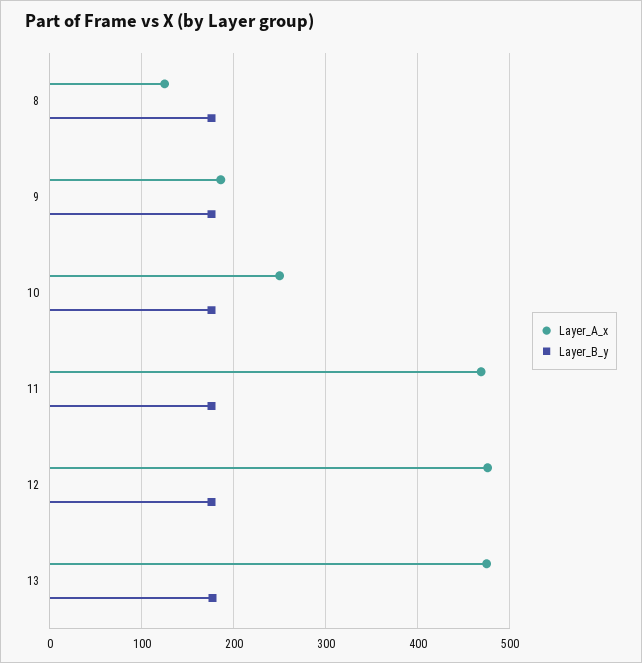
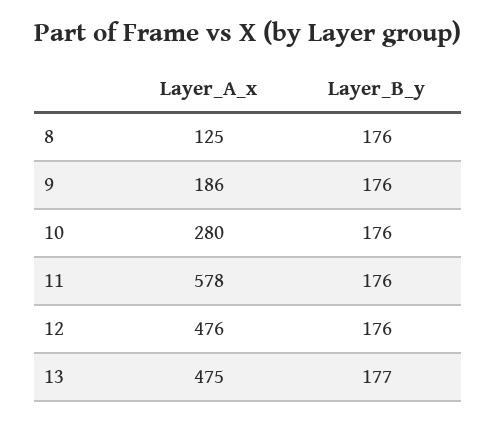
  {
    "Layer_A_x": {
      "8": 125,
      "9": 186,
-     "10": 250,
+     "10": 280,
-     "11": 470,
+     "11": 578,
      "12": 476,
      "13": 475
    },
    "Layer_B_y": {
      "8": 176,
      "9": 176,
      "10": 176,
      "11": 176,
      "12": 176,
      "13": 177
    }
  }

